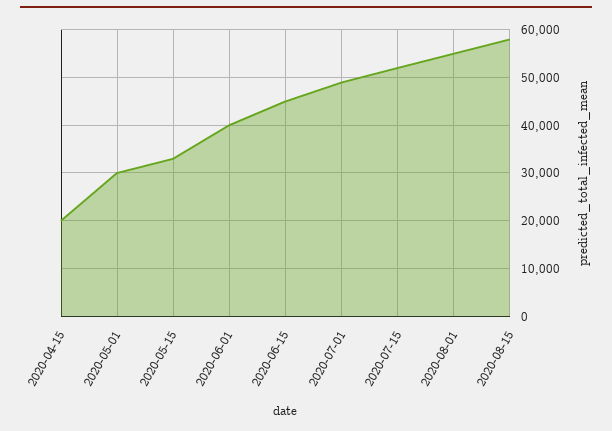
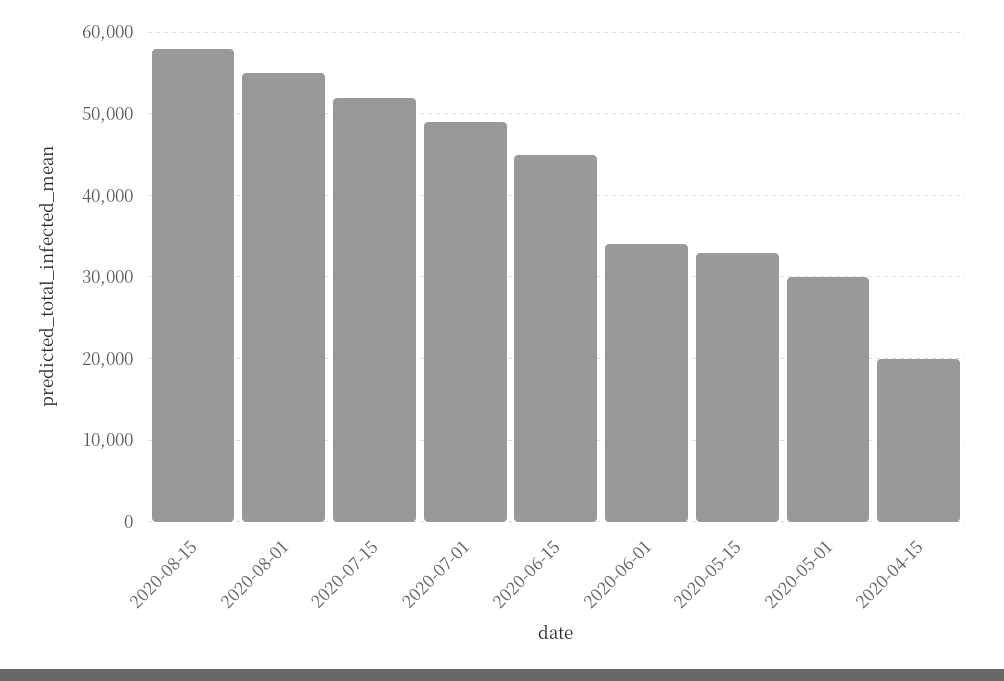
  {
    "2020-04-15": 20000,
    "2020-05-01": 30000,
    "2020-05-15": 33000,
-   "2020-06-01": 40000,
+   "2020-06-01": 34000,
    "2020-06-15": 45000,
    "2020-07-01": 49000,
    "2020-07-15": 52000,
    "2020-08-01": 55000,
    "2020-08-15": 58000
  }

